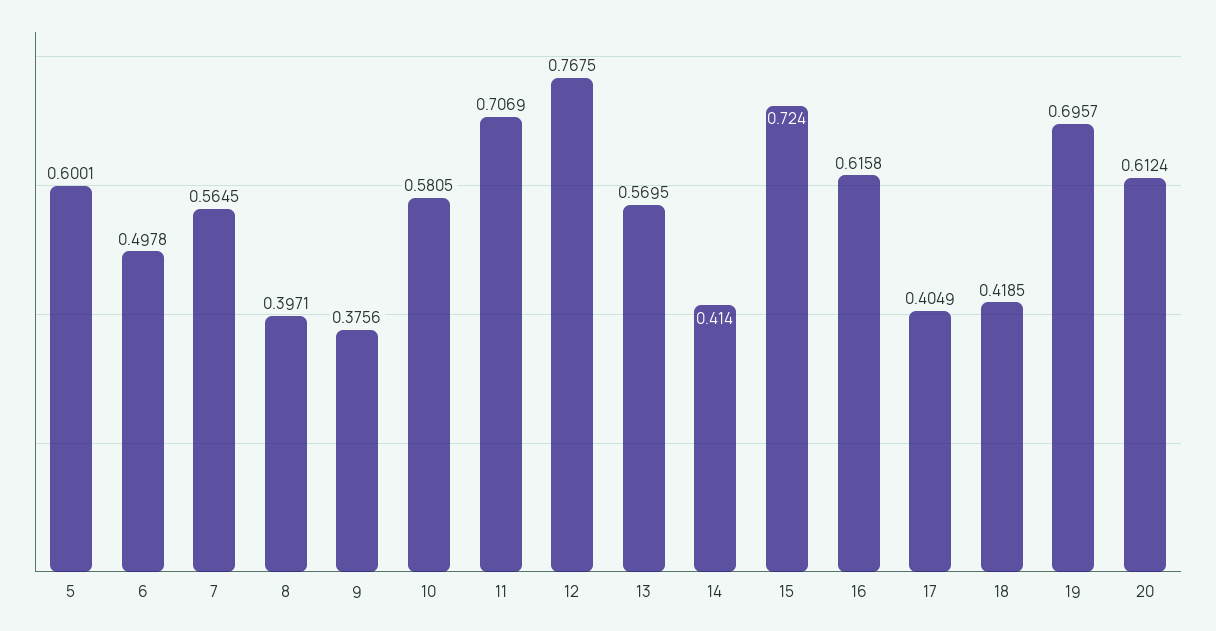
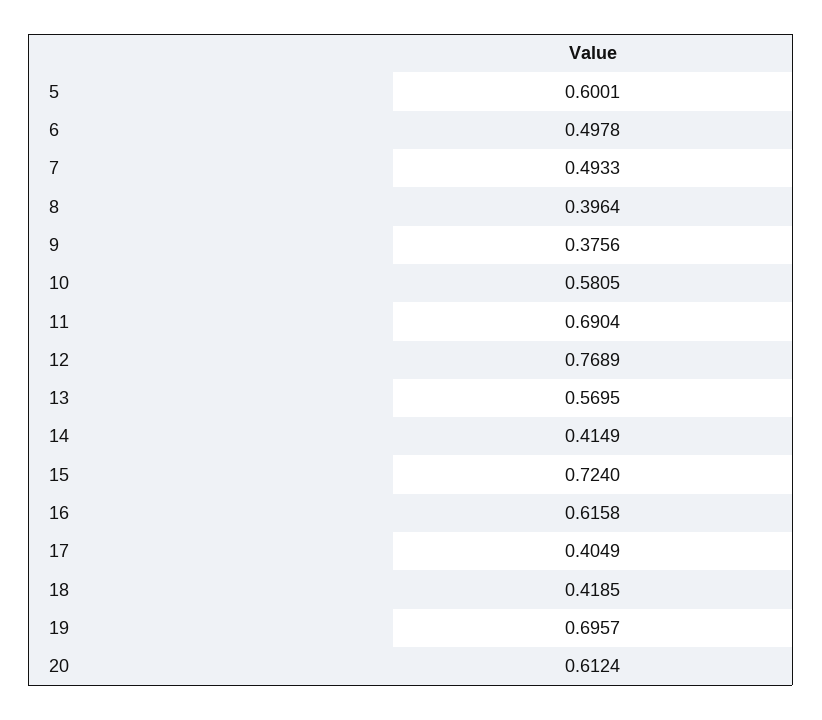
  {
    "5": 0.6001,
    "6": 0.4978,
-   "7": 0.5645,
+   "7": 0.4933,
-   "8": 0.3971,
+   "8": 0.3964,
    "9": 0.3756,
    "10": 0.5805,
-   "11": 0.7069,
+   "11": 0.6904,
-   "12": 0.7675,
+   "12": 0.7689,
    "13": 0.5695,
-   "14": 0.414,
+   "14": 0.4149,
    "15": 0.724,
    "16": 0.6158,
    "17": 0.4049,
    "18": 0.4185,
    "19": 0.6957,
    "20": 0.6124
  }

